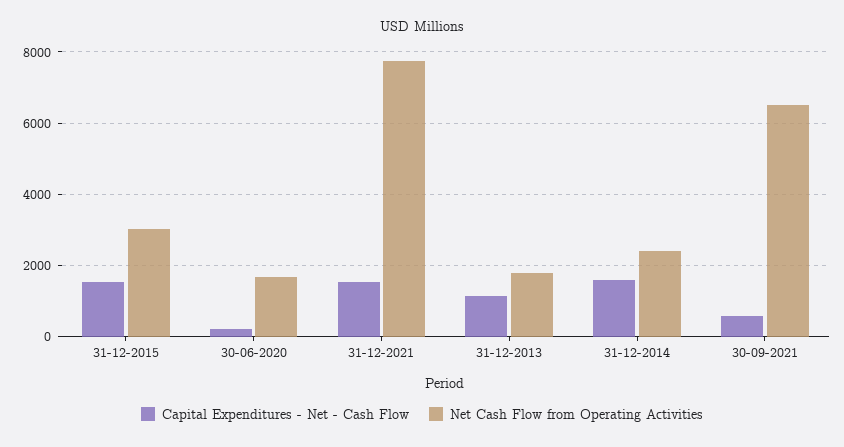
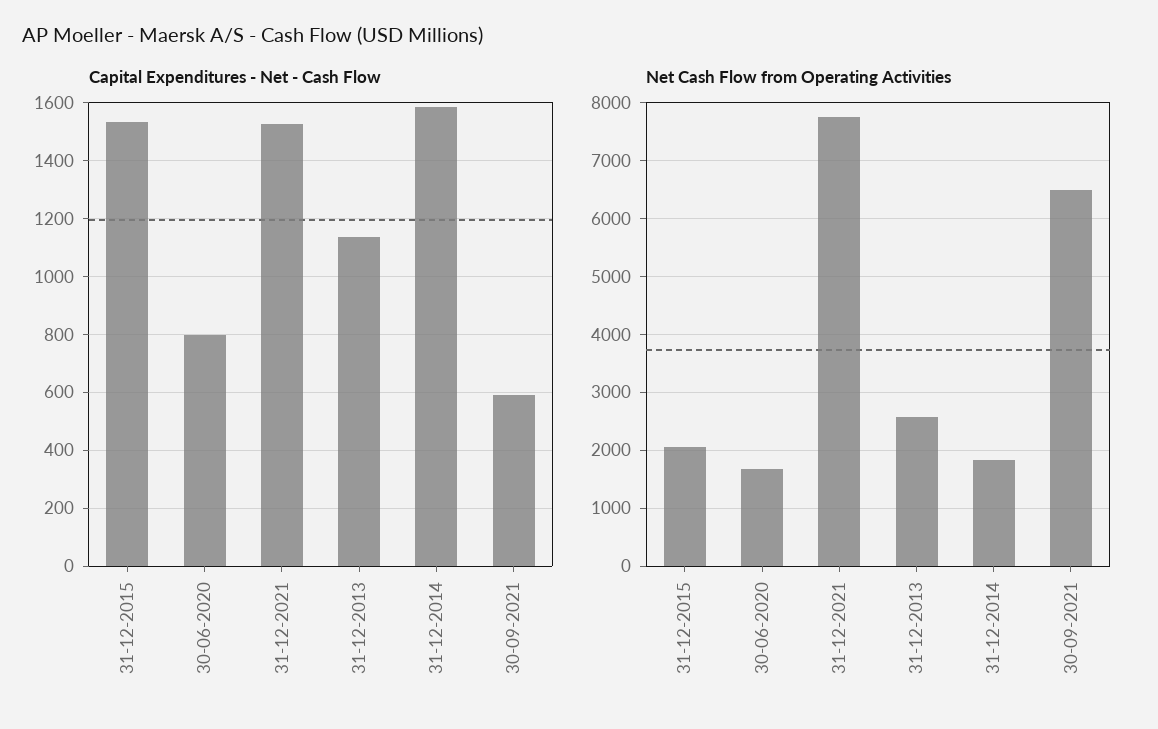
  {
    "Capital Expenditures - Net - Cash Flow": {
      "31-12-2015": 1525,
-     "30-06-2020": 200,
+     "30-06-2020": 800,
      "31-12-2021": 1525,
      "31-12-2013": 1125,
      "31-12-2014": 1575,
      "30-09-2021": 600
    },
    "Net Cash Flow from Operating Activities": {
-     "31-12-2015": 3000,
+     "31-12-2015": 2000,
      "30-06-2020": 1600,
      "31-12-2021": 7800,
-     "31-12-2013": 1800,
+     "31-12-2013": 2600,
-     "31-12-2014": 2400,
+     "31-12-2014": 1800,
      "30-09-2021": 6400
    }
  }

